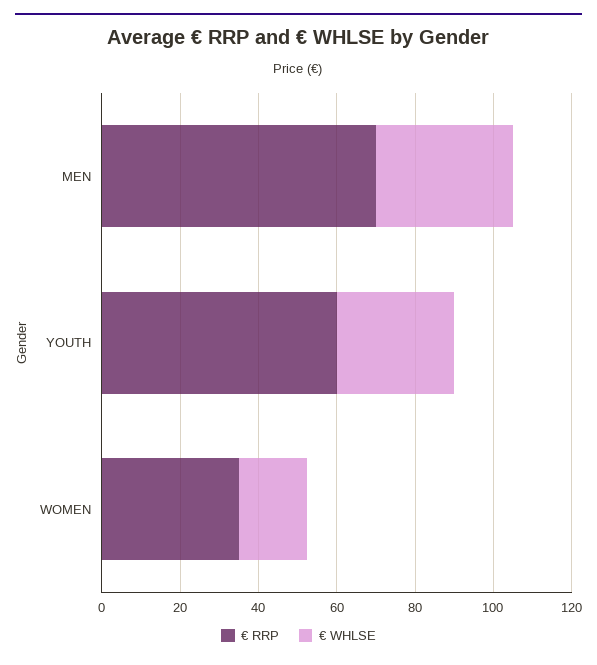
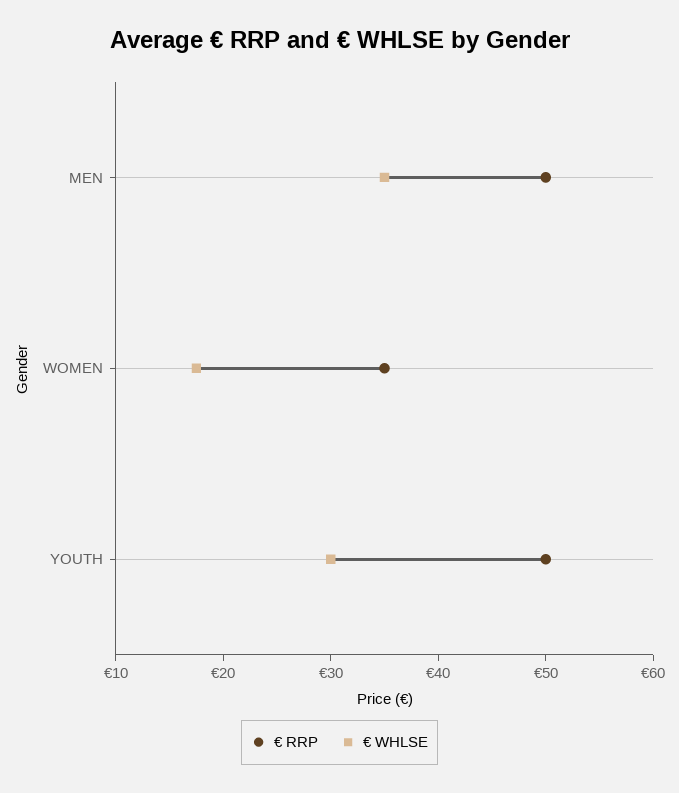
  {
    "€ RRP": {
-     "MEN": 70,
+     "MEN": 50,
-     "YOUTH": 60,
+     "YOUTH": 50,
      "WOMEN": 36
    },
    "€ WHLSE": {
      "MEN": 36,
      "YOUTH": 30,
      "WOMEN": 18
    }
  }

